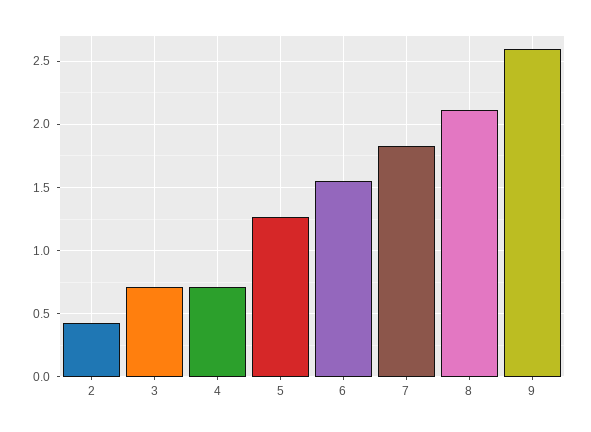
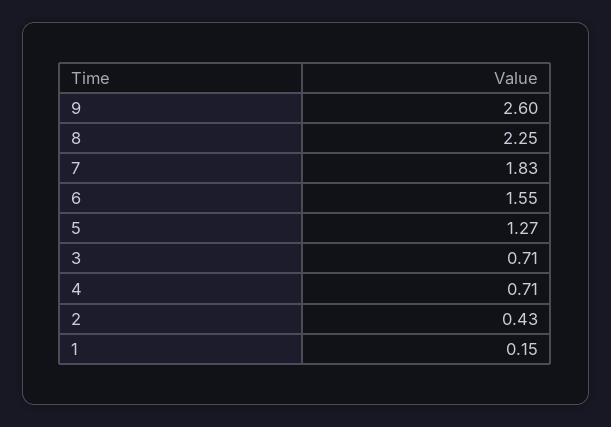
  {
    "2": 0.43,
    "3": 0.71,
    "4": 0.71,
    "5": 1.27,
    "6": 1.55,
    "7": 1.83,
-   "8": 2.1,
+   "8": 2.25,
-   "9": 2.6
+   "9": 2.6,
+   "1": 0.15
  }

